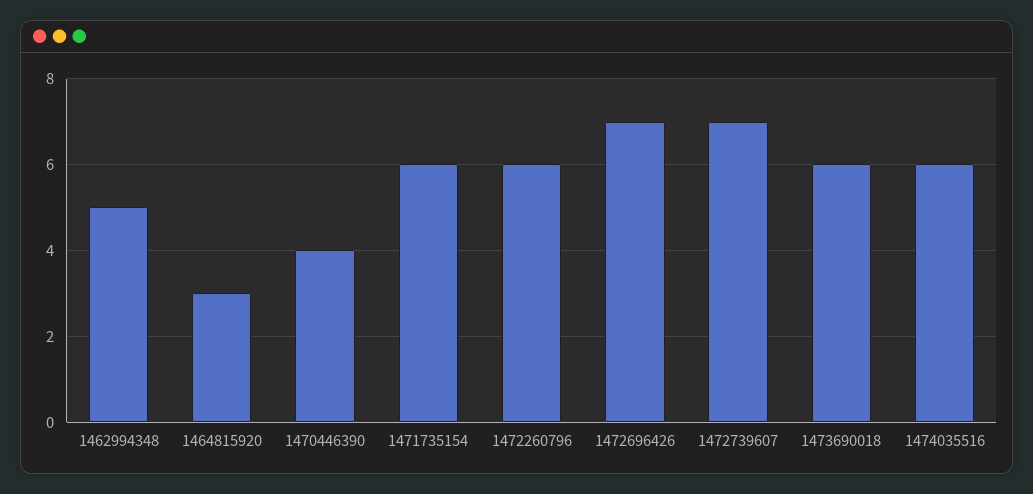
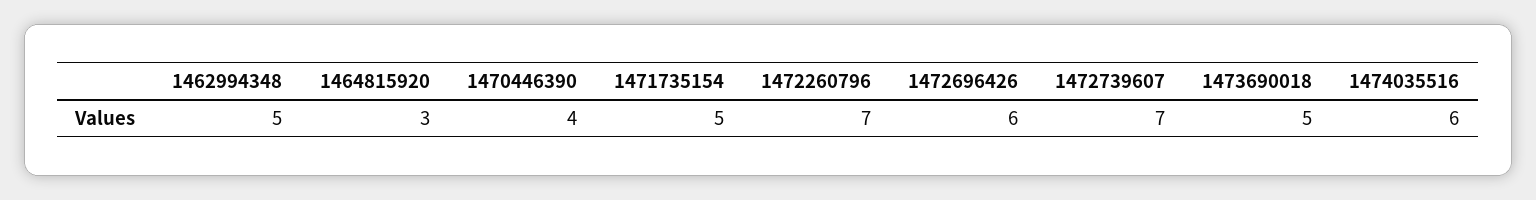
  {
    "1462994348": 5,
    "1464815920": 3,
    "1470446390": 4,
-   "1471735154": 6,
+   "1471735154": 5,
-   "1472260796": 6,
+   "1472260796": 7,
-   "1472696426": 7,
+   "1472696426": 6,
    "1472739607": 7,
-   "1473690018": 6,
+   "1473690018": 5,
    "1474035516": 6
  }

